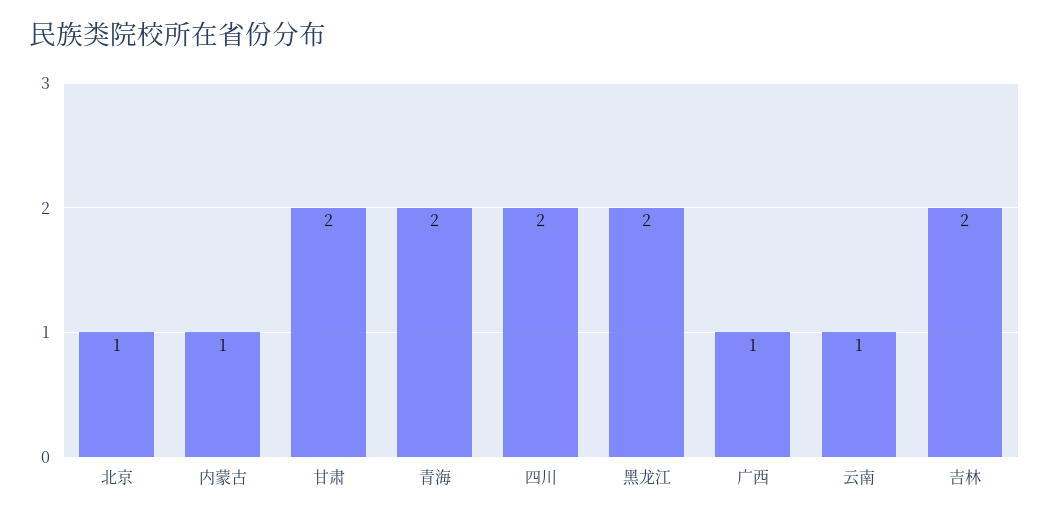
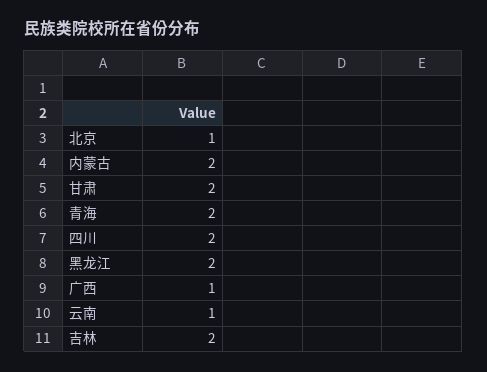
  {
    "北京": 1,
-   "内蒙古": 1,
+   "内蒙古": 2,
    "甘肃": 2,
    "青海": 2,
    "四川": 2,
    "黑龙江": 2,
    "广西": 1,
    "云南": 1,
    "吉林": 2
  }

